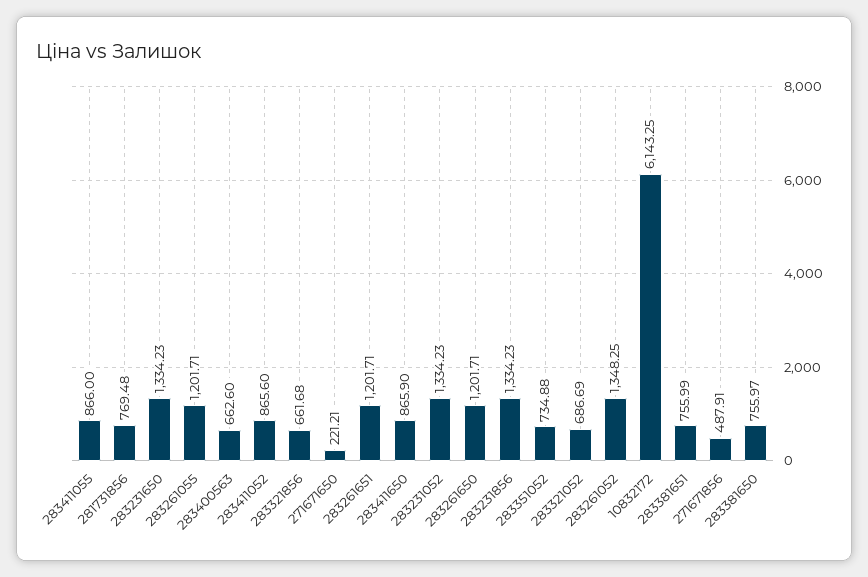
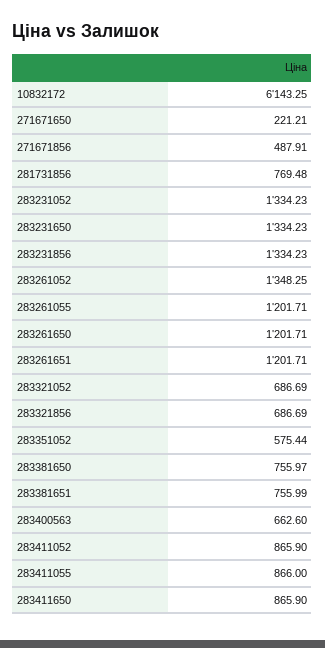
  {
    "283411055": 866,
    "281731856": 769.48,
    "283231650": 1334.23,
    "283261055": 1201.71,
    "283400563": 662.6,
-   "283411052": 865.6,
+   "283411052": 865.9,
-   "283321856": 661.68,
+   "283321856": 686.69,
    "271671650": 221.21,
    "283261651": 1201.71,
    "283411650": 865.9,
    "283231052": 1334.23,
    "283261650": 1201.71,
    "283231856": 1334.23,
-   "283351052": 734.88,
+   "283351052": 575.44,
    "283321052": 686.69,
    "283261052": 1348.25,
    "10832172": 6143.25,
    "283381651": 755.99,
    "271671856": 487.91,
    "283381650": 755.97
  }

